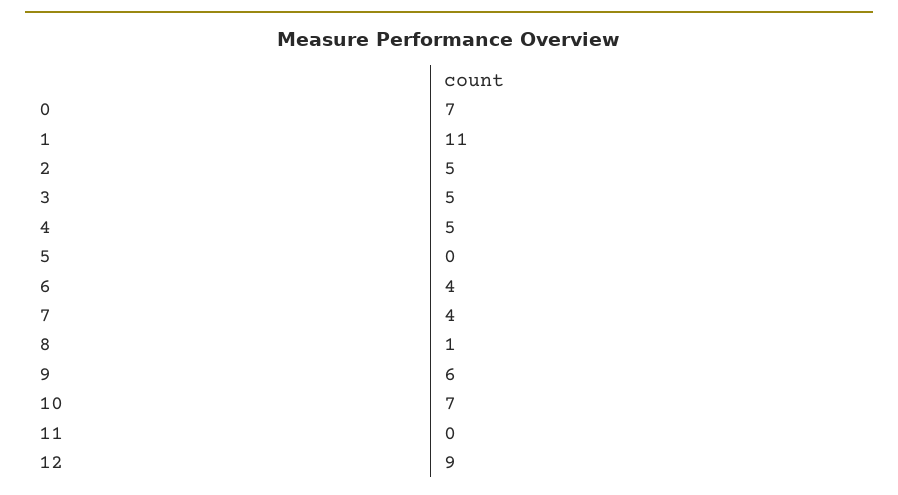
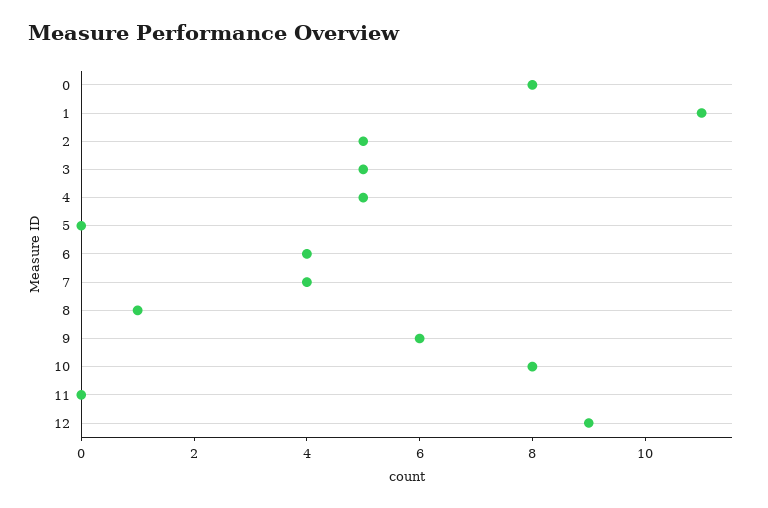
  {
-   "0": 7,
+   "0": 8,
    "1": 11,
    "2": 5,
    "3": 5,
    "4": 5,
    "5": 0,
    "6": 4,
    "7": 4,
    "8": 1,
    "9": 6,
-   "10": 7,
+   "10": 8,
    "11": 0,
    "12": 9
  }

